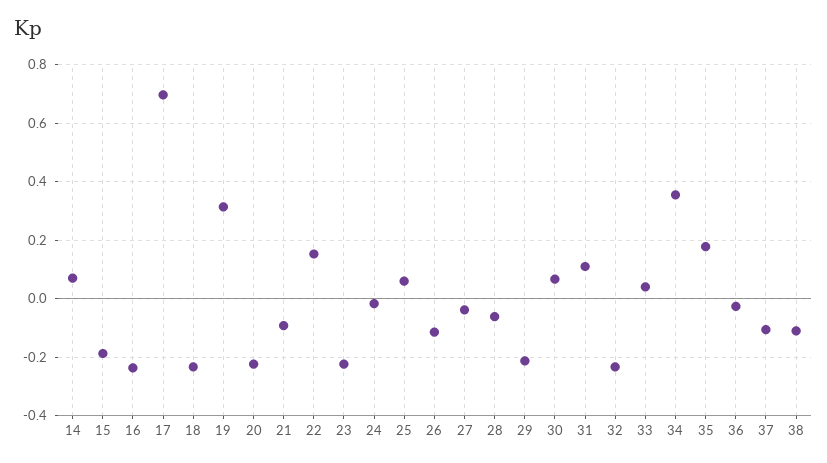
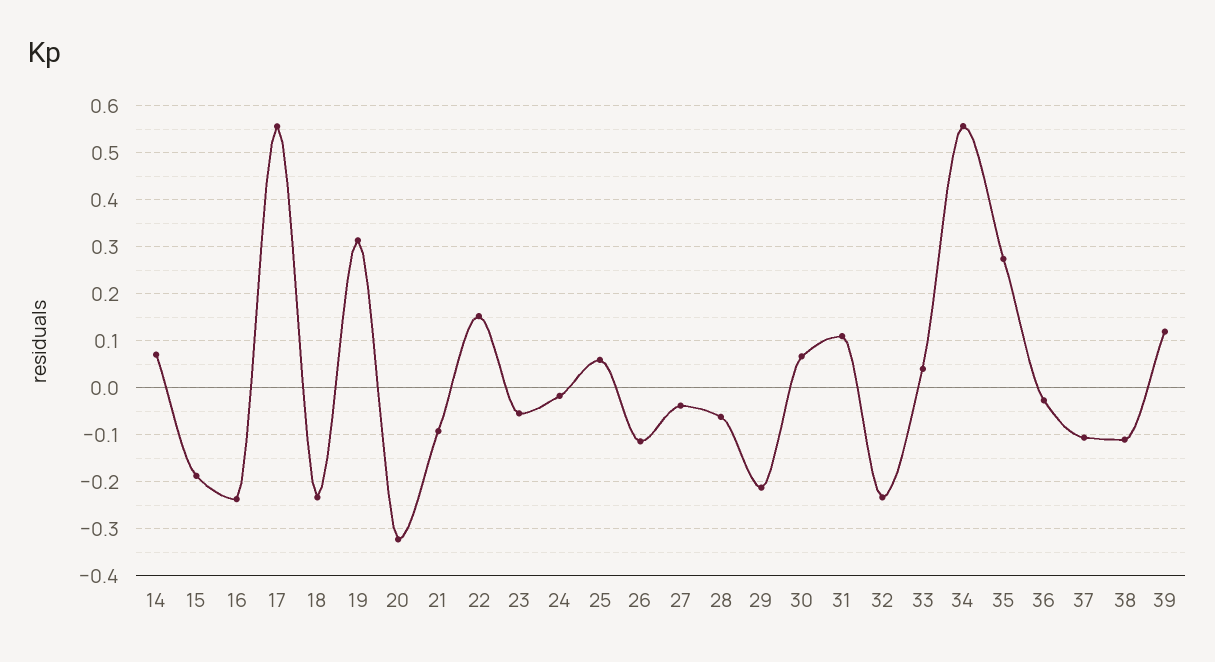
  {
    "14": 0.08,
    "15": -0.18,
    "16": -0.24,
-   "17": 0.7,
+   "17": 0.56,
    "18": -0.24,
    "19": 0.32,
-   "20": -0.225,
+   "20": -0.32,
    "21": -0.1,
    "22": 0.16,
-   "23": -0.225,
+   "23": -0.06,
    "24": -0.02,
    "25": 0.06,
    "26": -0.12,
    "27": -0.04,
    "28": -0.06,
    "29": -0.22,
    "30": 0.06,
    "31": 0.1,
    "32": -0.24,
    "33": 0.04,
-   "34": 0.35,
+   "34": 0.56,
-   "35": 0.175,
+   "35": 0.28,
    "36": -0.02,
    "37": -0.1,
-   "38": -0.12
+   "38": -0.12,
+   "39": 0.12
  }

